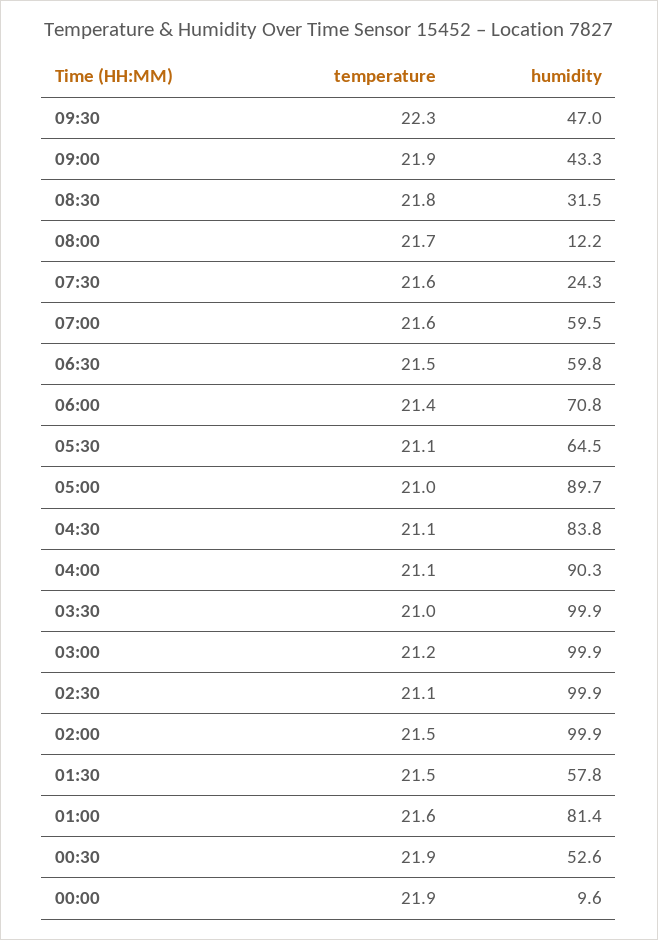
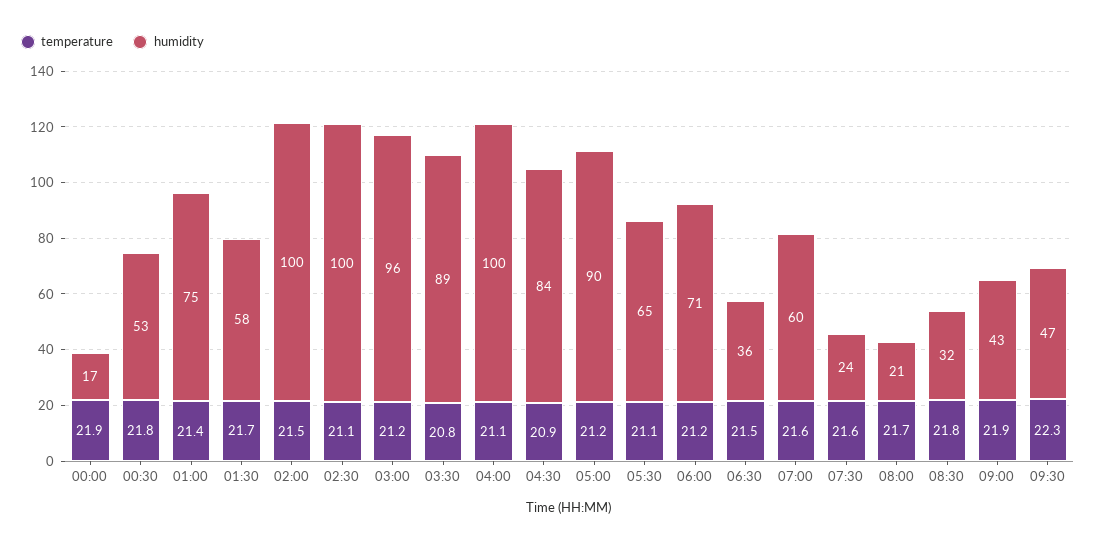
  {
    "temperature": {
      "09:30": 22.3,
      "09:00": 21.9,
      "08:30": 21.8,
      "08:00": 21.7,
      "07:30": 21.6,
      "07:00": 21.6,
      "06:30": 21.5,
-     "06:00": 21.4,
+     "06:00": 21.2,
      "05:30": 21.1,
-     "05:00": 21,
+     "05:00": 21.2,
-     "04:30": 21.1,
+     "04:30": 20.9,
      "04:00": 21.1,
-     "03:30": 21,
+     "03:30": 20.8,
      "03:00": 21.2,
      "02:30": 21.1,
      "02:00": 21.5,
-     "01:30": 21.5,
+     "01:30": 21.7,
-     "01:00": 21.6,
+     "01:00": 21.4,
-     "00:30": 21.9,
+     "00:30": 21.8,
      "00:00": 21.9
    },
    "humidity": {
      "09:30": 47,
      "09:00": 43.3,
      "08:30": 31.5,
-     "08:00": 12.2,
+     "08:00": 21,
      "07:30": 24.3,
      "07:00": 59.5,
-     "06:30": 59.8,
+     "06:30": 36,
      "06:00": 70.8,
      "05:30": 64.5,
      "05:00": 89.7,
      "04:30": 83.8,
-     "04:00": 90.3,
+     "04:00": 100,
-     "03:30": 99.9,
+     "03:30": 89,
-     "03:00": 99.9,
+     "03:00": 96,
      "02:30": 99.9,
      "02:00": 99.9,
      "01:30": 57.8,
-     "01:00": 81.4,
+     "01:00": 75,
      "00:30": 52.6,
-     "00:00": 9.6
+     "00:00": 17
    }
  }

